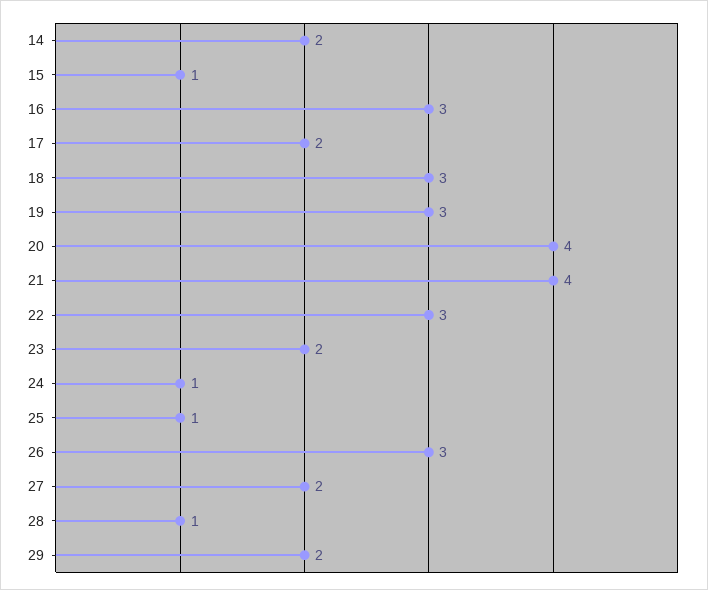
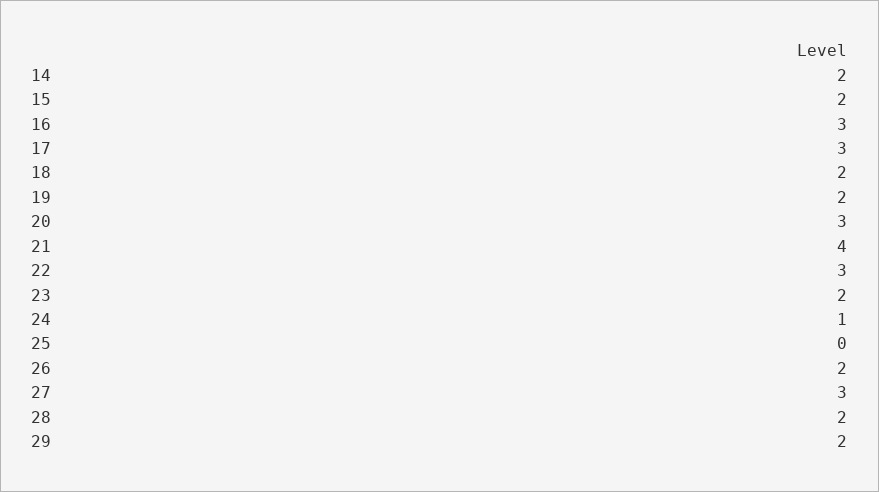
  {
    "14": 2,
-   "15": 1,
+   "15": 2,
    "16": 3,
-   "17": 2,
+   "17": 3,
-   "18": 3,
+   "18": 2,
-   "19": 3,
+   "19": 2,
-   "20": 4,
+   "20": 3,
    "21": 4,
    "22": 3,
    "23": 2,
    "24": 1,
-   "25": 1,
+   "25": 0,
-   "26": 3,
+   "26": 2,
-   "27": 2,
+   "27": 3,
-   "28": 1,
+   "28": 2,
    "29": 2
  }

